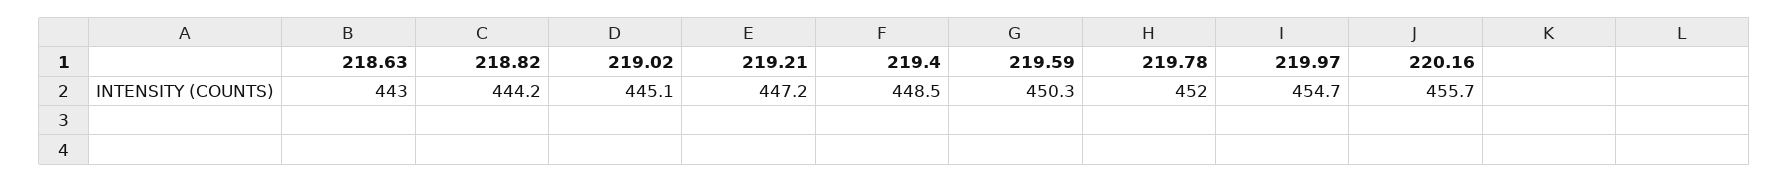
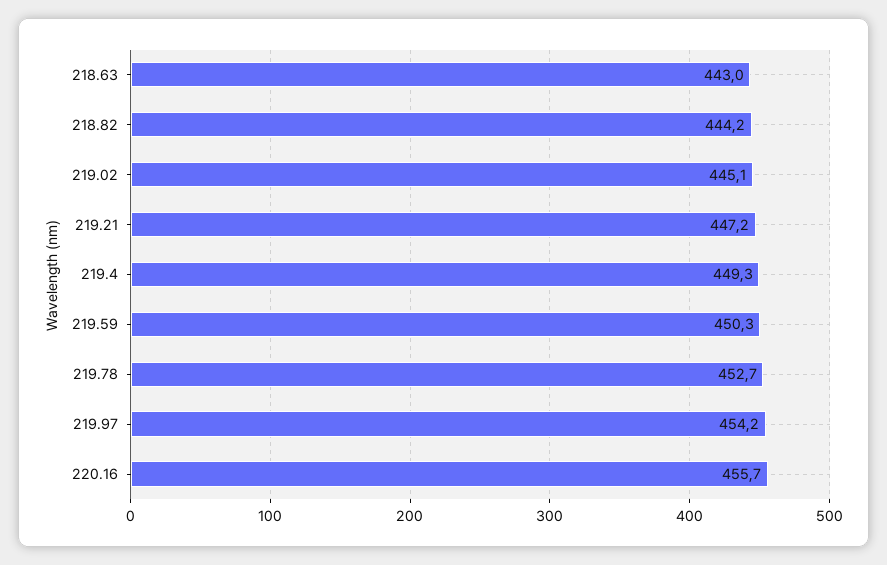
  {
    "218.63": 443,
    "218.82": 444.2,
    "219.02": 445.1,
    "219.21": 447.2,
-   "219.4": 448.5,
+   "219.4": 449.3,
    "219.59": 450.3,
-   "219.78": 452,
+   "219.78": 452.7,
-   "219.97": 454.7,
+   "219.97": 454.2,
    "220.16": 455.7
  }

